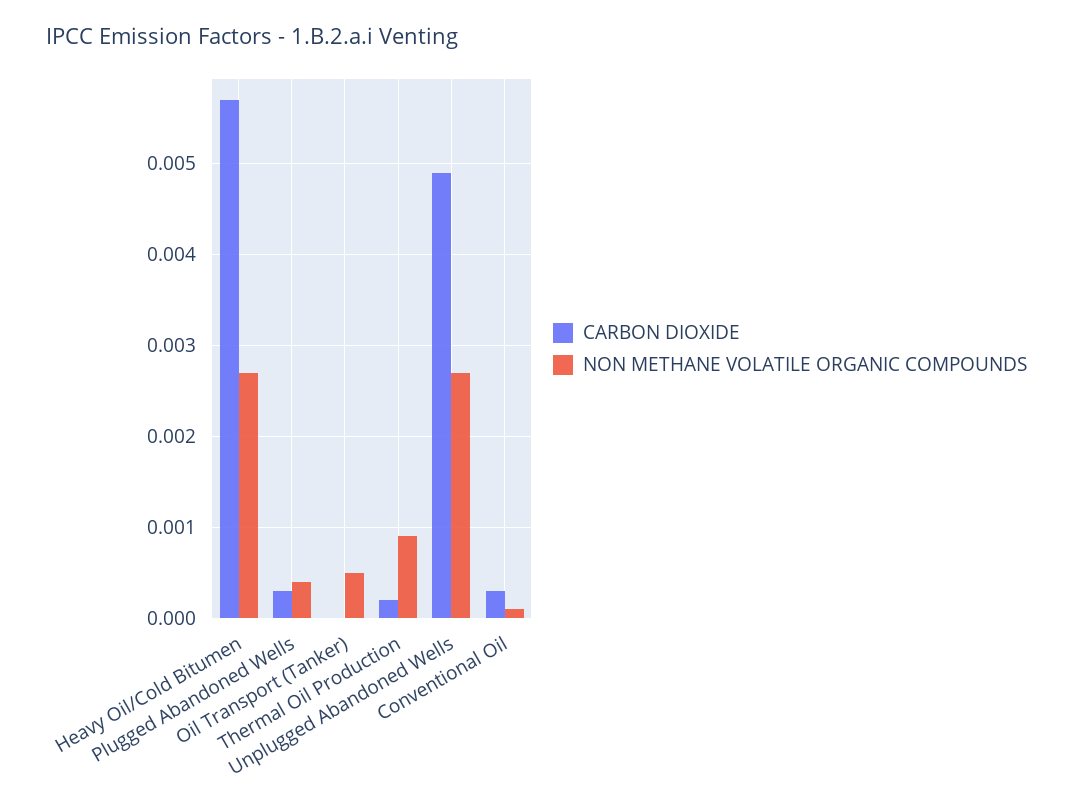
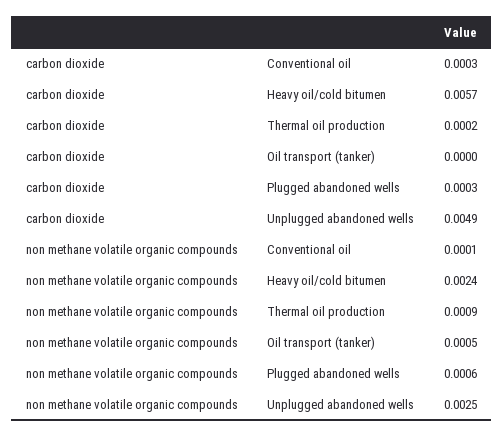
  {
    "CARBON DIOXIDE": {
      "Heavy Oil/Cold Bitumen": 0.0057,
      "Plugged Abandoned Wells": 0.0003,
      "Oil Transport (Tanker)": 0,
      "Thermal Oil Production": 0.0002,
      "Unplugged Abandoned Wells": 0.0049,
      "Conventional Oil": 0.0003
    },
    "NON METHANE VOLATILE ORGANIC COMPOUNDS": {
-     "Heavy Oil/Cold Bitumen": 0.0027,
+     "Heavy Oil/Cold Bitumen": 0.0024,
-     "Plugged Abandoned Wells": 0.0004,
+     "Plugged Abandoned Wells": 0.0006,
      "Oil Transport (Tanker)": 0.0005,
      "Thermal Oil Production": 0.0009,
-     "Unplugged Abandoned Wells": 0.0027,
+     "Unplugged Abandoned Wells": 0.0025,
      "Conventional Oil": 0.0001
    }
  }

